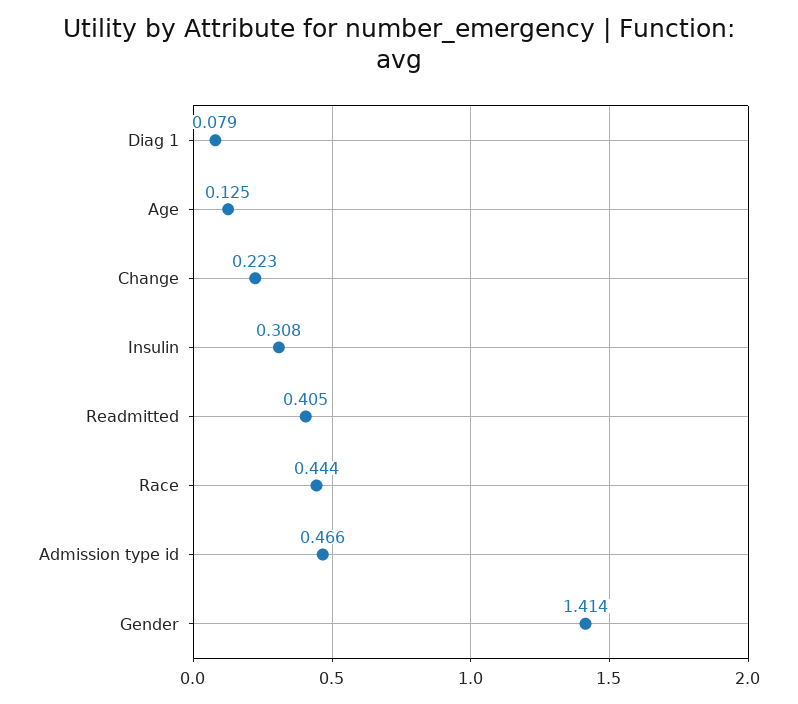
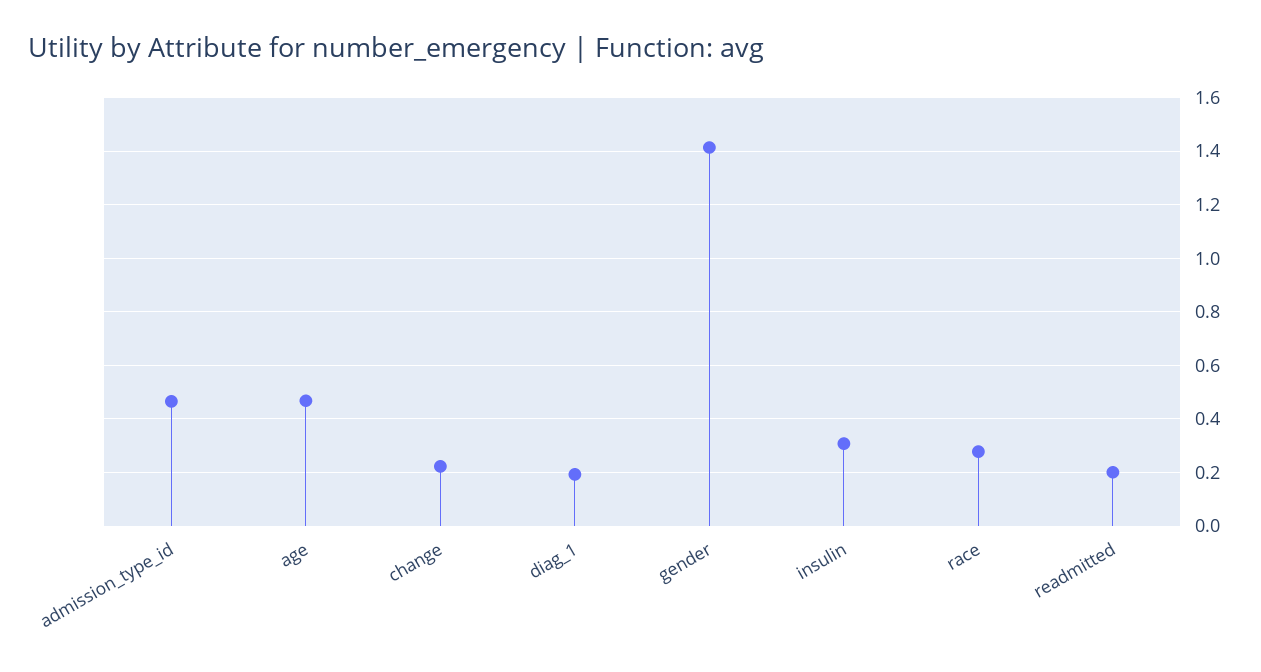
  {
-   "Diag 1": 0.079,
+   "Diag 1": 0.2,
-   "Age": 0.125,
+   "Age": 0.475,
    "Change": 0.223,
    "Insulin": 0.308,
-   "Readmitted": 0.405,
+   "Readmitted": 0.2,
-   "Race": 0.444,
+   "Race": 0.275,
    "Admission type id": 0.466,
    "Gender": 1.414
  }

